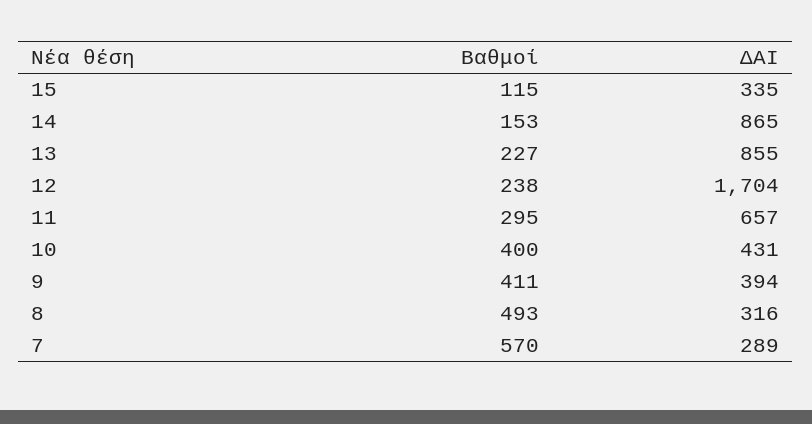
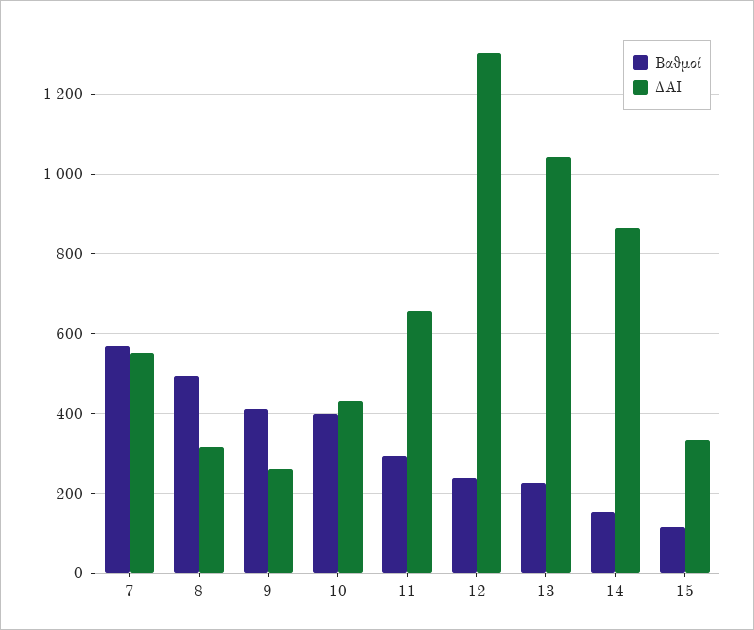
  {
    "Βαθμοί": {
      "15": 115,
      "14": 153,
      "13": 227,
      "12": 238,
      "11": 295,
      "10": 400,
      "9": 411,
      "8": 493,
      "7": 570
    },
    "ΔΑΙ": {
      "15": 335,
      "14": 865,
-     "13": 855,
+     "13": 1040,
-     "12": 1704,
+     "12": 1300,
      "11": 657,
      "10": 431,
-     "9": 394,
+     "9": 260,
      "8": 316,
-     "7": 289
+     "7": 560
    }
  }

